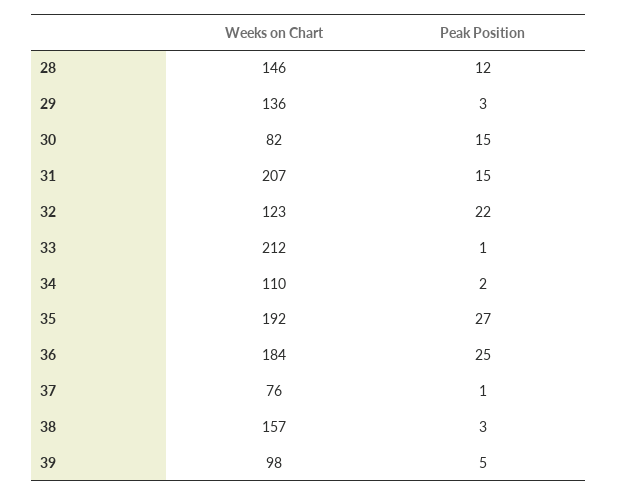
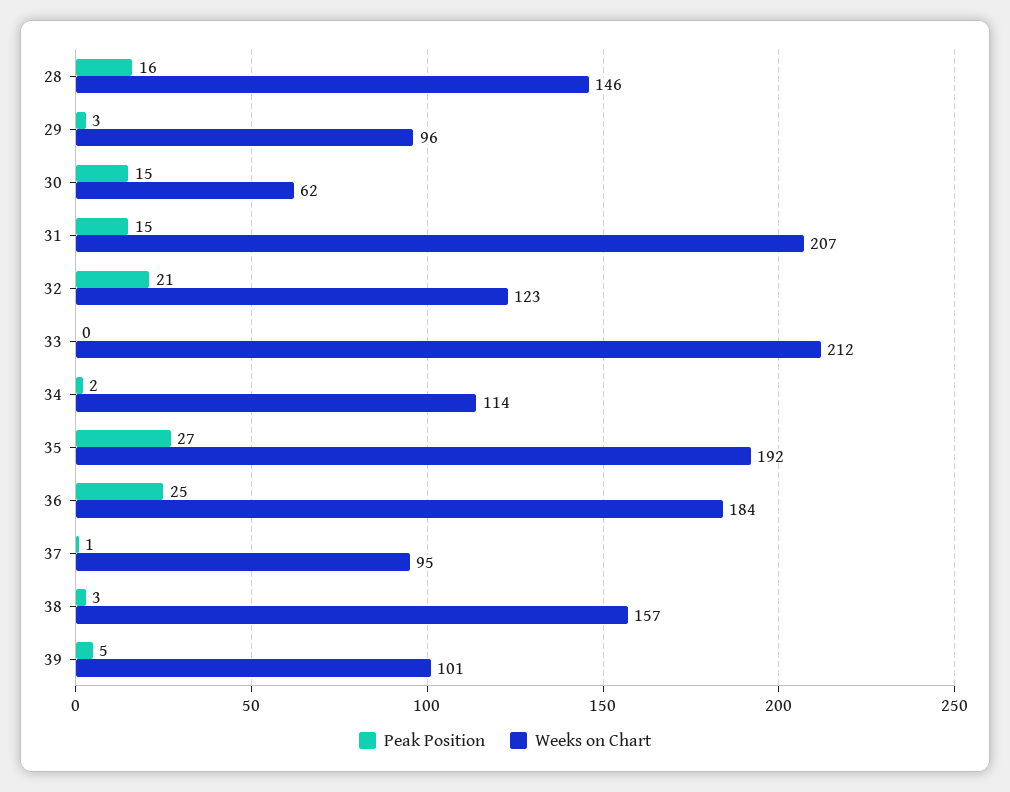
  {
    "Weeks on Chart": {
      "28": 146,
-     "29": 136,
+     "29": 96,
-     "30": 82,
+     "30": 62,
      "31": 207,
      "32": 123,
      "33": 212,
-     "34": 110,
+     "34": 114,
      "35": 192,
      "36": 184,
-     "37": 76,
+     "37": 95,
      "38": 157,
-     "39": 98
+     "39": 101
    },
    "Peak Position": {
-     "28": 12,
+     "28": 16,
      "29": 3,
      "30": 15,
      "31": 15,
-     "32": 22,
+     "32": 21,
-     "33": 1,
+     "33": 0,
      "34": 2,
      "35": 27,
      "36": 25,
      "37": 1,
      "38": 3,
      "39": 5
    }
  }

